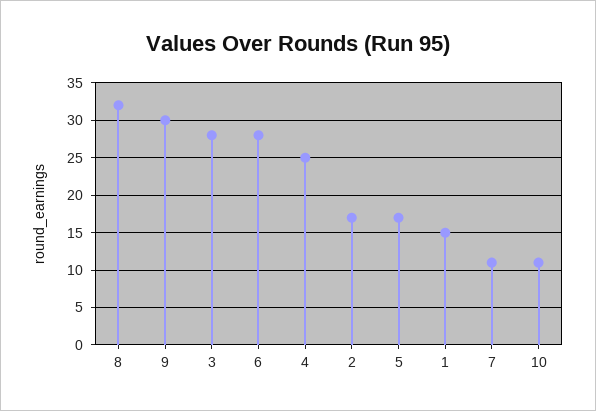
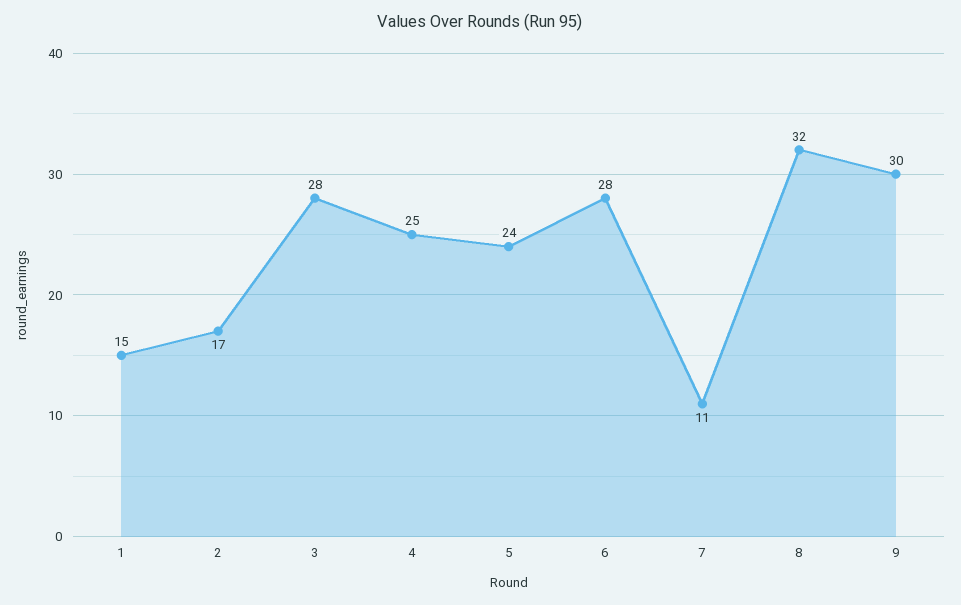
  {
    "8": 32,
    "9": 30,
    "3": 28,
    "6": 28,
    "4": 25,
    "2": 17,
-   "5": 17,
+   "5": 24,
    "1": 15,
-   "7": 11,
+   "7": 11
-   "10": 11
  }

